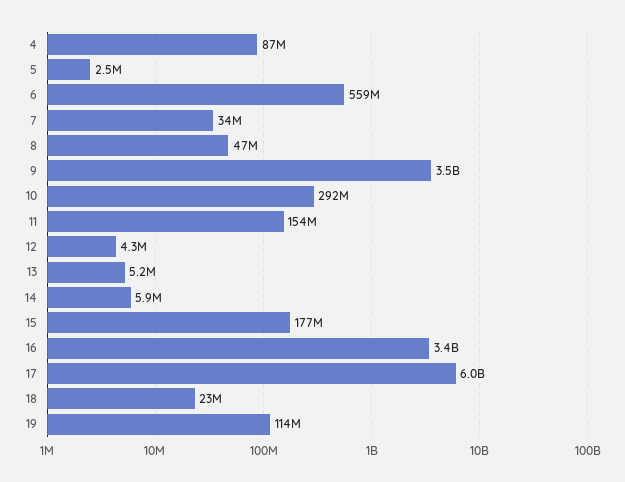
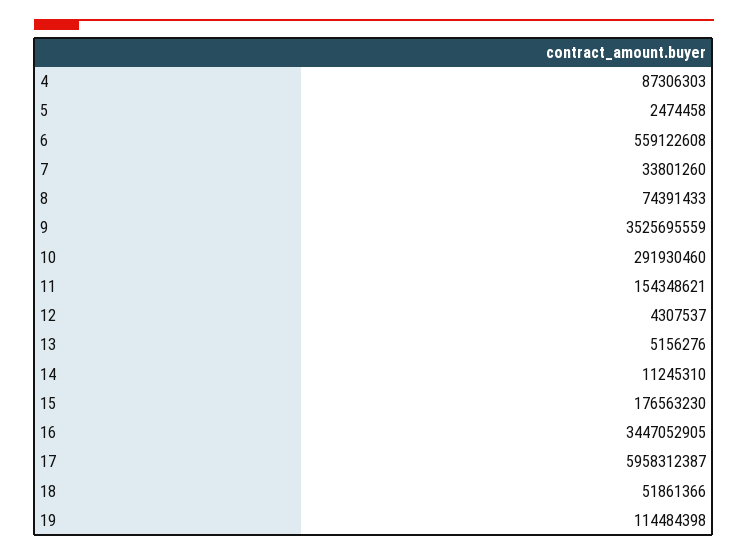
  {
    "4": 87306303,
    "5": 2474458,
    "6": 559122608,
    "7": 33801260,
-   "8": 47000000,
+   "8": 74391433,
    "9": 3525695559,
    "10": 291930460,
    "11": 154348621,
    "12": 4307537,
    "13": 5156276,
-   "14": 5900000,
+   "14": 11245310,
    "15": 176563230,
    "16": 3447052905,
    "17": 5958312387,
-   "18": 23000000,
+   "18": 51861366,
    "19": 114484398
  }

